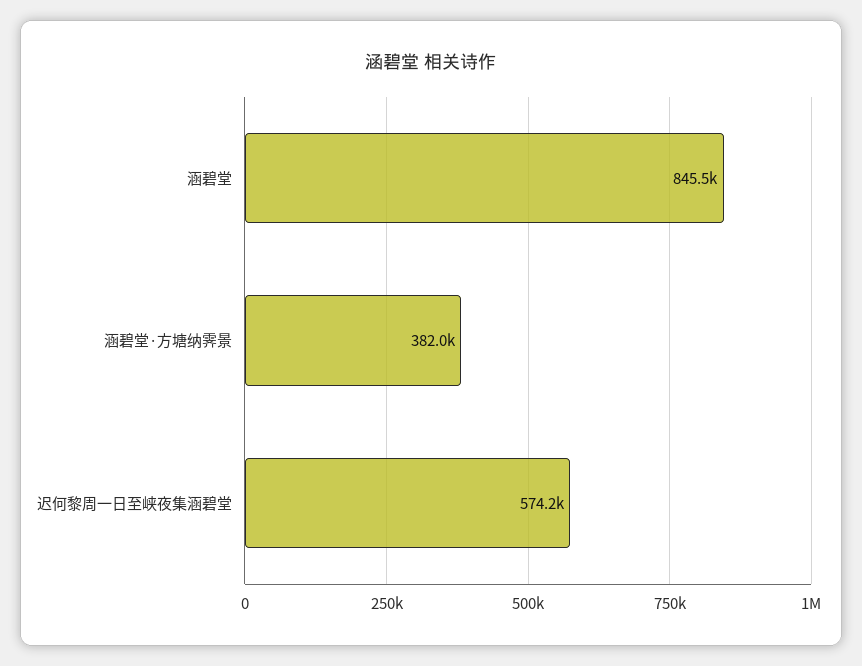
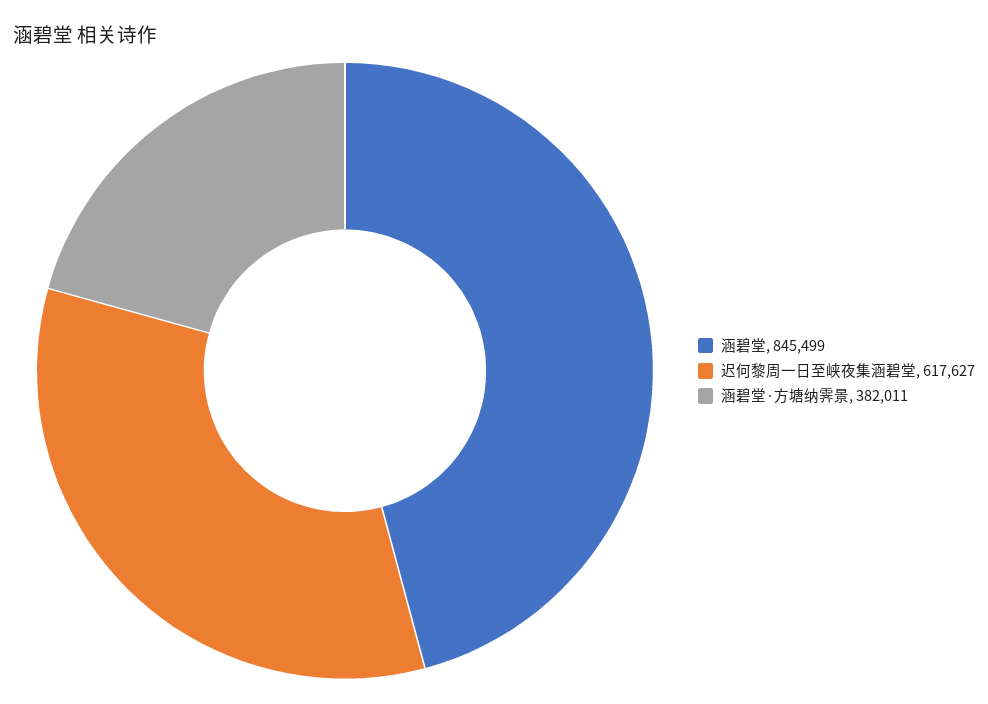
  {
    "涵碧堂": 845499,
    "涵碧堂·方塘纳霁景": 382011,
-   "迟何黎周一日至峡夜集涵碧堂": 574200
+   "迟何黎周一日至峡夜集涵碧堂": 617627
  }

